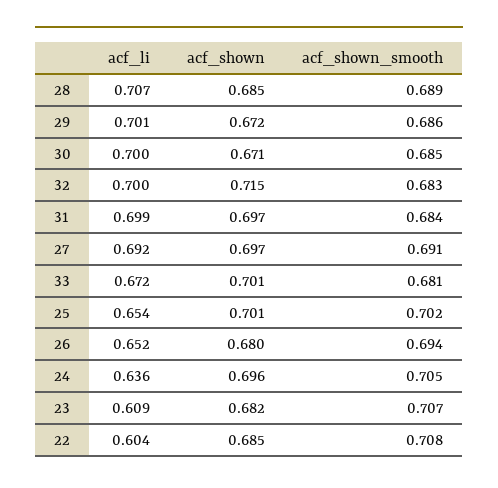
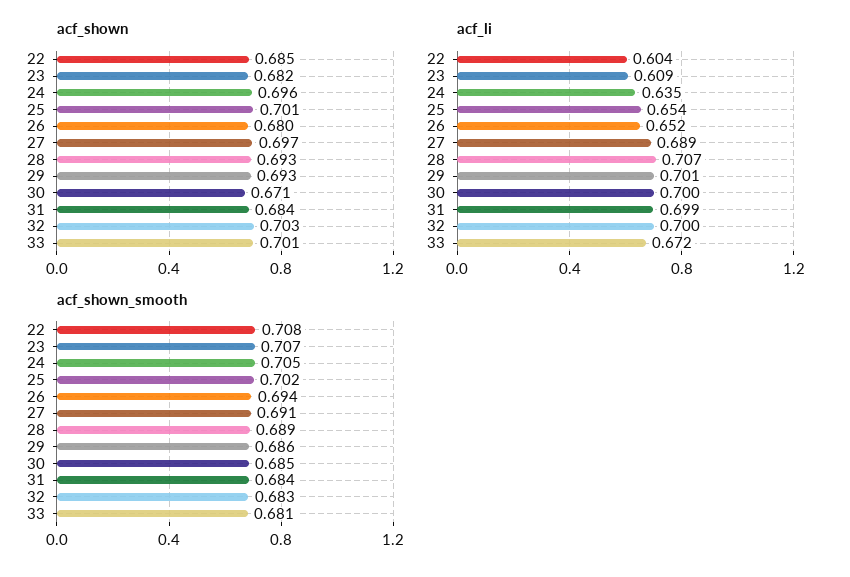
  {
    "acf_li": {
      "28": 0.707,
      "29": 0.701,
      "30": 0.7,
      "32": 0.7,
      "31": 0.699,
-     "27": 0.692,
+     "27": 0.689,
      "33": 0.672,
      "25": 0.654,
      "26": 0.652,
-     "24": 0.636,
+     "24": 0.635,
      "23": 0.609,
      "22": 0.604
    },
    "acf_shown": {
-     "28": 0.685,
+     "28": 0.693,
-     "29": 0.672,
+     "29": 0.693,
      "30": 0.671,
-     "32": 0.715,
+     "32": 0.703,
-     "31": 0.697,
+     "31": 0.684,
      "27": 0.697,
      "33": 0.701,
      "25": 0.701,
      "26": 0.68,
      "24": 0.696,
      "23": 0.682,
      "22": 0.685
    },
    "acf_shown_smooth": {
      "28": 0.689,
      "29": 0.686,
      "30": 0.685,
      "32": 0.683,
      "31": 0.684,
      "27": 0.691,
      "33": 0.681,
      "25": 0.702,
      "26": 0.694,
      "24": 0.705,
      "23": 0.707,
      "22": 0.708
    }
  }

